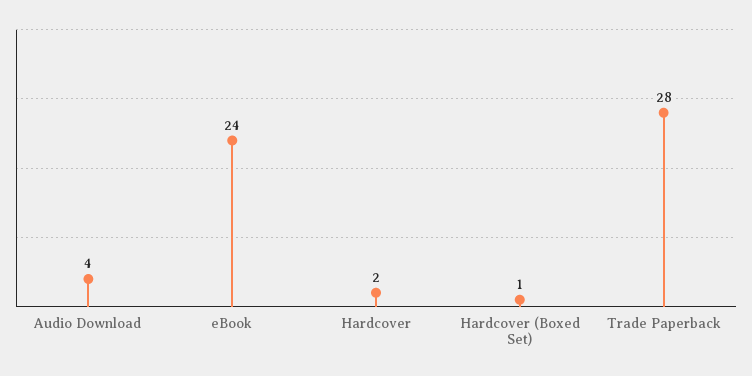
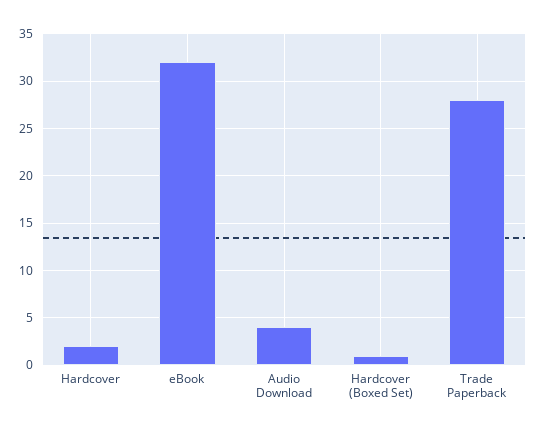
  {
    "Audio Download": 4,
-   "eBook": 24,
+   "eBook": 32,
    "Hardcover": 2,
    "Hardcover (Boxed Set)": 1,
    "Trade Paperback": 28
  }

